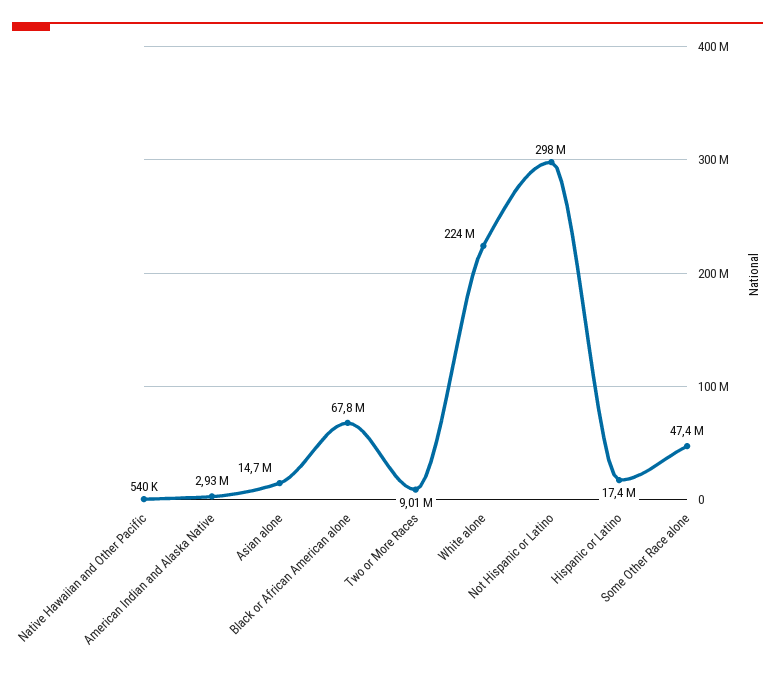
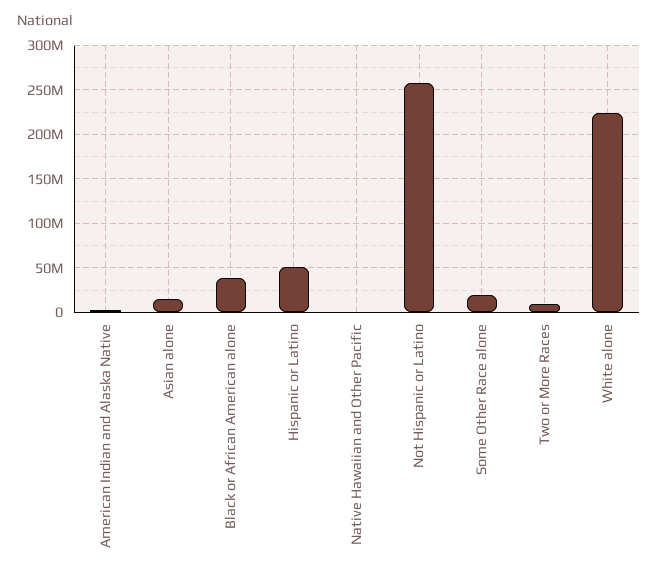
  {
    "Native Hawaiian and Other Pacific": 540000,
    "American Indian and Alaska Native": 2930000,
    "Asian alone": 14700000,
-   "Black or African American alone": 67800000,
+   "Black or African American alone": 40000000,
    "Two or More Races": 9010000,
    "White alone": 224000000,
-   "Not Hispanic or Latino": 298000000,
+   "Not Hispanic or Latino": 260000000,
-   "Hispanic or Latino": 17400000,
+   "Hispanic or Latino": 50000000,
-   "Some Other Race alone": 47400000
+   "Some Other Race alone": 20000000
  }

